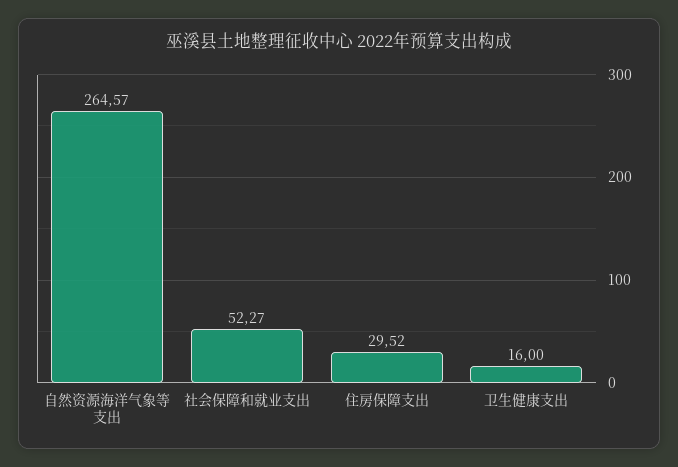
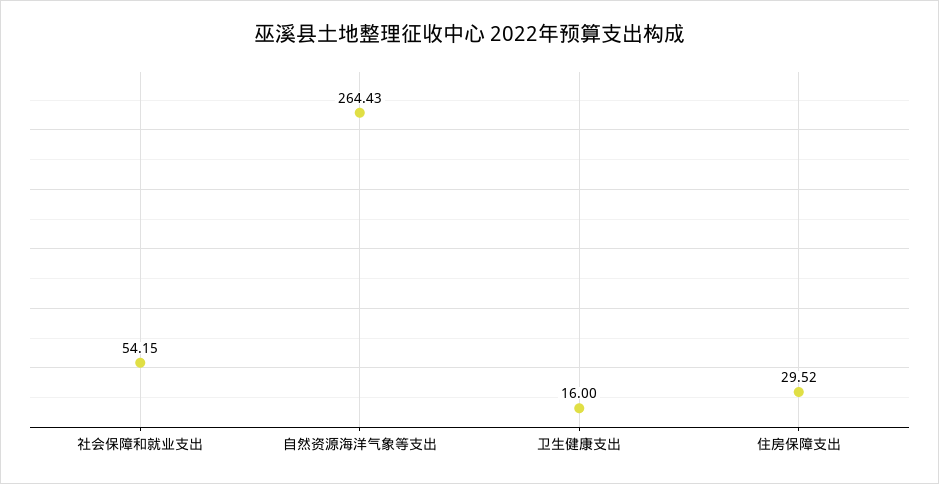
  {
-   "自然资源海洋气象等支出": 264.57,
+   "自然资源海洋气象等支出": 264.43,
-   "社会保障和就业支出": 52.27,
+   "社会保障和就业支出": 54.15,
    "住房保障支出": 29.52,
    "卫生健康支出": 16
  }

